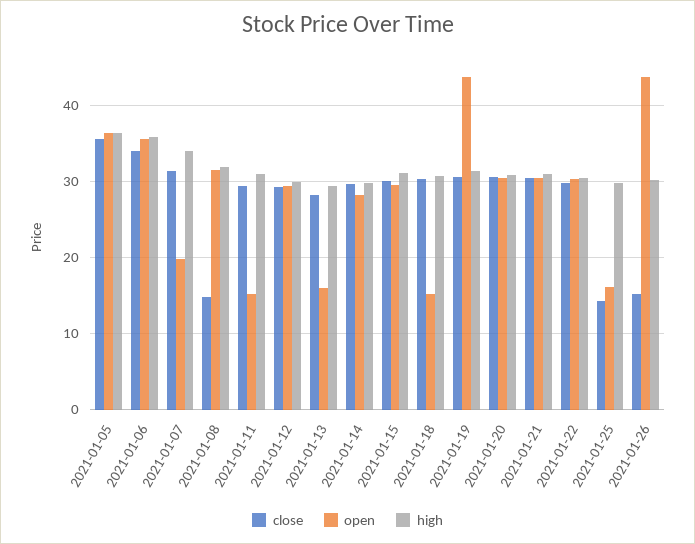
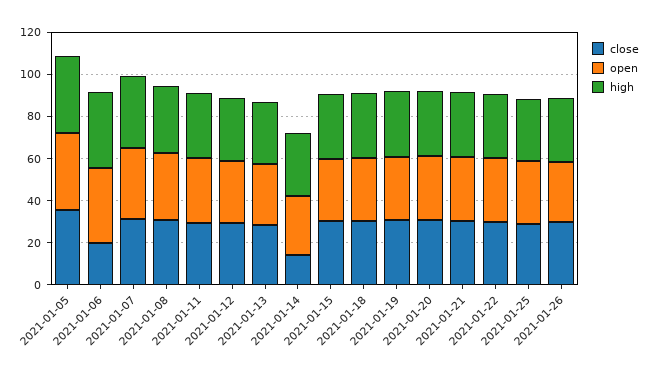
  {
    "close": {
      "2021-01-05": 36,
-     "2021-01-06": 34,
+     "2021-01-06": 20,
      "2021-01-07": 31,
-     "2021-01-08": 15,
+     "2021-01-08": 30,
      "2021-01-11": 29,
      "2021-01-12": 29,
      "2021-01-13": 28,
-     "2021-01-14": 30,
+     "2021-01-14": 15,
      "2021-01-15": 30,
      "2021-01-18": 30,
      "2021-01-19": 31,
      "2021-01-20": 31,
      "2021-01-21": 30,
      "2021-01-22": 30,
-     "2021-01-25": 14,
+     "2021-01-25": 30,
-     "2021-01-26": 15
+     "2021-01-26": 30
    },
    "open": {
      "2021-01-05": 36,
      "2021-01-06": 36,
-     "2021-01-07": 20,
+     "2021-01-07": 35,
      "2021-01-08": 32,
-     "2021-01-11": 15,
+     "2021-01-11": 30,
      "2021-01-12": 29,
-     "2021-01-13": 16,
+     "2021-01-13": 30,
      "2021-01-14": 28,
      "2021-01-15": 30,
-     "2021-01-18": 15,
+     "2021-01-18": 30,
-     "2021-01-19": 44,
+     "2021-01-19": 30,
      "2021-01-20": 30,
      "2021-01-21": 30,
      "2021-01-22": 30,
-     "2021-01-25": 16,
+     "2021-01-25": 30,
-     "2021-01-26": 44
+     "2021-01-26": 30
    },
    "high": {
      "2021-01-05": 36,
      "2021-01-06": 36,
      "2021-01-07": 34,
      "2021-01-08": 32,
      "2021-01-11": 31,
      "2021-01-12": 30,
      "2021-01-13": 29,
      "2021-01-14": 30,
      "2021-01-15": 31,
      "2021-01-18": 31,
      "2021-01-19": 31,
      "2021-01-20": 31,
      "2021-01-21": 31,
      "2021-01-22": 30,
      "2021-01-25": 30,
      "2021-01-26": 30
    }
  }

